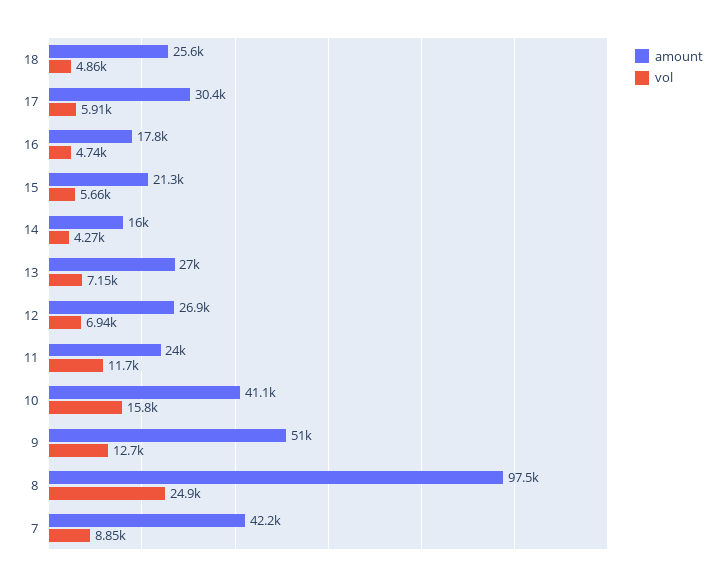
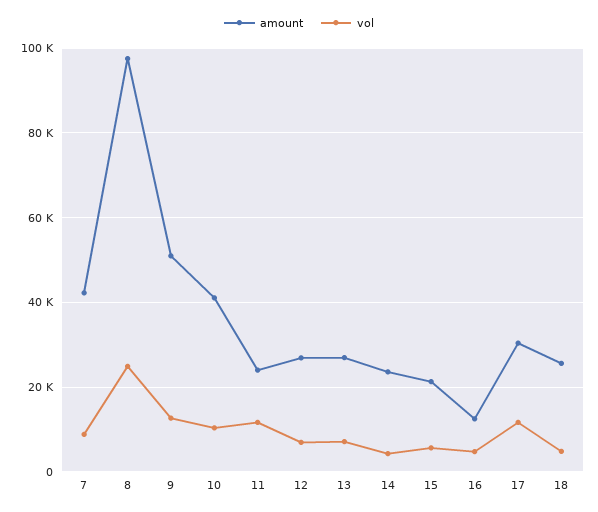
  {
    "amount": {
      "18": 25600,
      "17": 30400,
-     "16": 17800,
+     "16": 12000,
      "15": 21300,
-     "14": 16000,
+     "14": 24000,
      "13": 27000,
      "12": 26900,
      "11": 24000,
      "10": 41100,
      "9": 51000,
      "8": 97500,
      "7": 42200
    },
    "vol": {
      "18": 4860,
-     "17": 5910,
+     "17": 12000,
      "16": 4740,
      "15": 5660,
      "14": 4270,
      "13": 7150,
      "12": 6940,
      "11": 11700,
-     "10": 15800,
+     "10": 10000,
      "9": 12700,
      "8": 24900,
      "7": 8850
    }
  }

